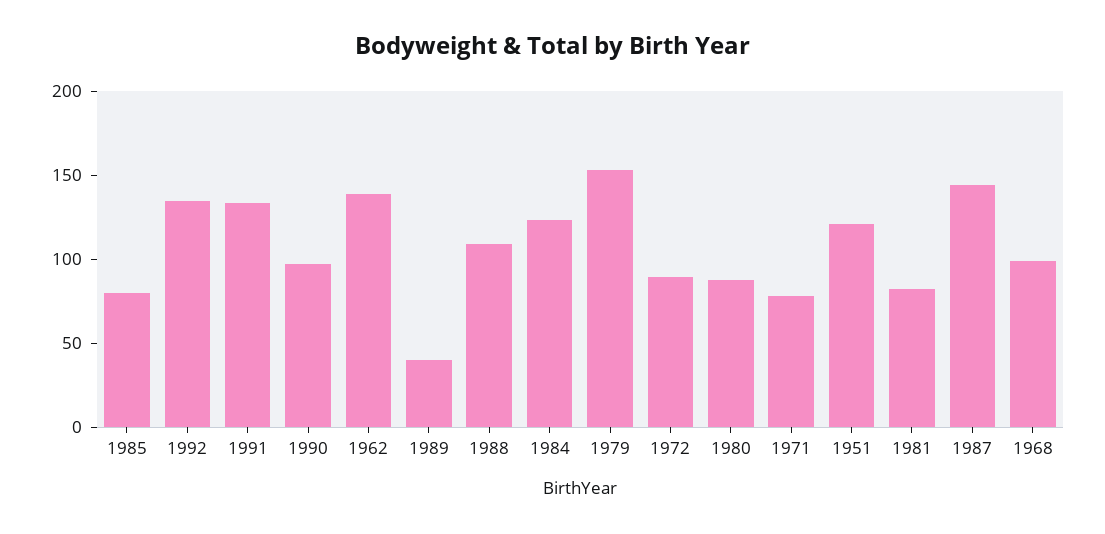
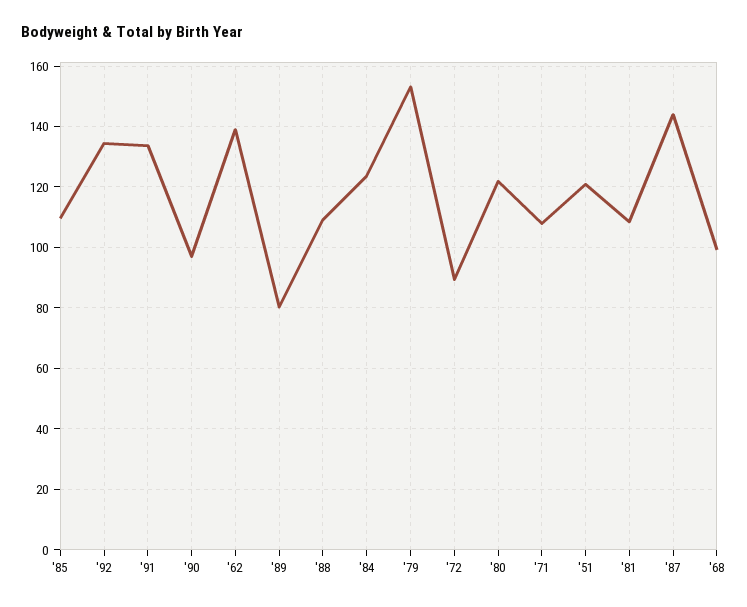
  {
-   "1985": 80,
+   "1985": 110,
    "1992": 134,
    "1991": 134,
    "1990": 96,
    "1962": 138,
-   "1989": 40,
+   "1989": 80,
    "1988": 110,
    "1984": 124,
    "1979": 154,
    "1972": 90,
-   "1980": 90,
+   "1980": 122,
-   "1971": 80,
+   "1971": 108,
    "1951": 120,
-   "1981": 80,
+   "1981": 108,
    "1987": 144,
    "1968": 100
  }

